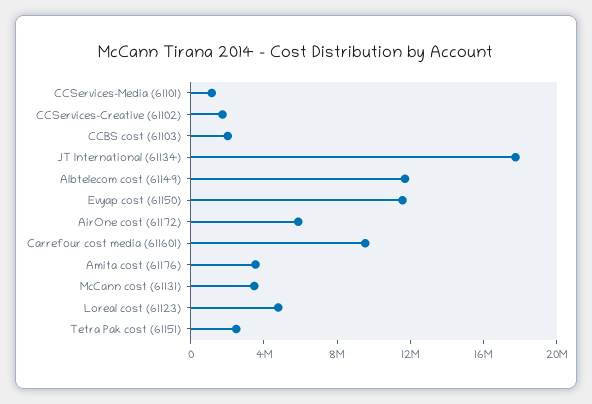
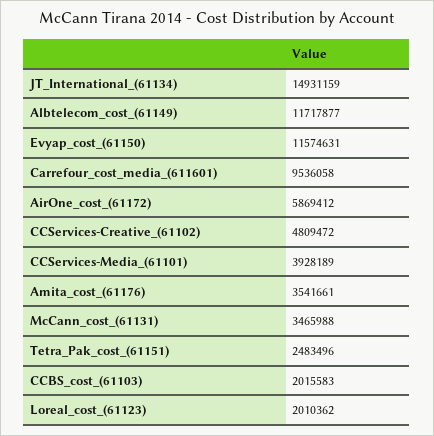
  {
-   "CCServices-Media (61101)": 1000000,
+   "CCServices-Media (61101)": 3928189,
-   "CCServices-Creative (61102)": 2000000,
+   "CCServices-Creative (61102)": 4809472,
    "CCBS cost (61103)": 2015583,
-   "JT International (61134)": 18000000,
+   "JT International (61134)": 14931159,
    "Albtelecom cost (61149)": 11717877,
    "Evyap cost (61150)": 11574631,
    "AirOne cost (61172)": 5869412,
    "Carrefour cost media (611601)": 9536058,
    "Amita cost (61176)": 3541661,
    "McCann cost (61131)": 3465988,
-   "Loreal cost (61123)": 5000000,
+   "Loreal cost (61123)": 2010362,
    "Tetra Pak cost (61151)": 2483496
  }

